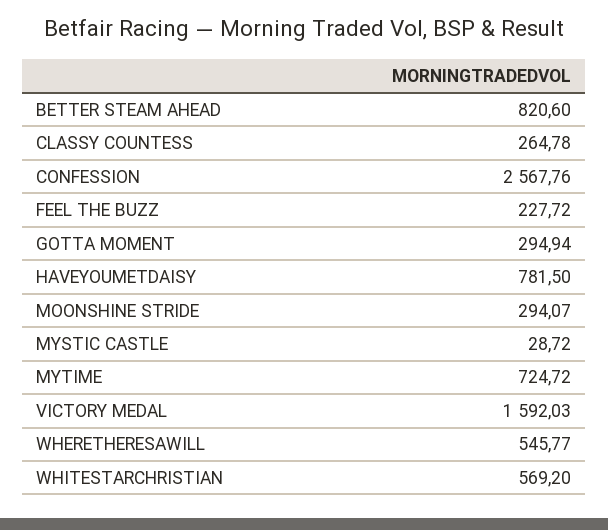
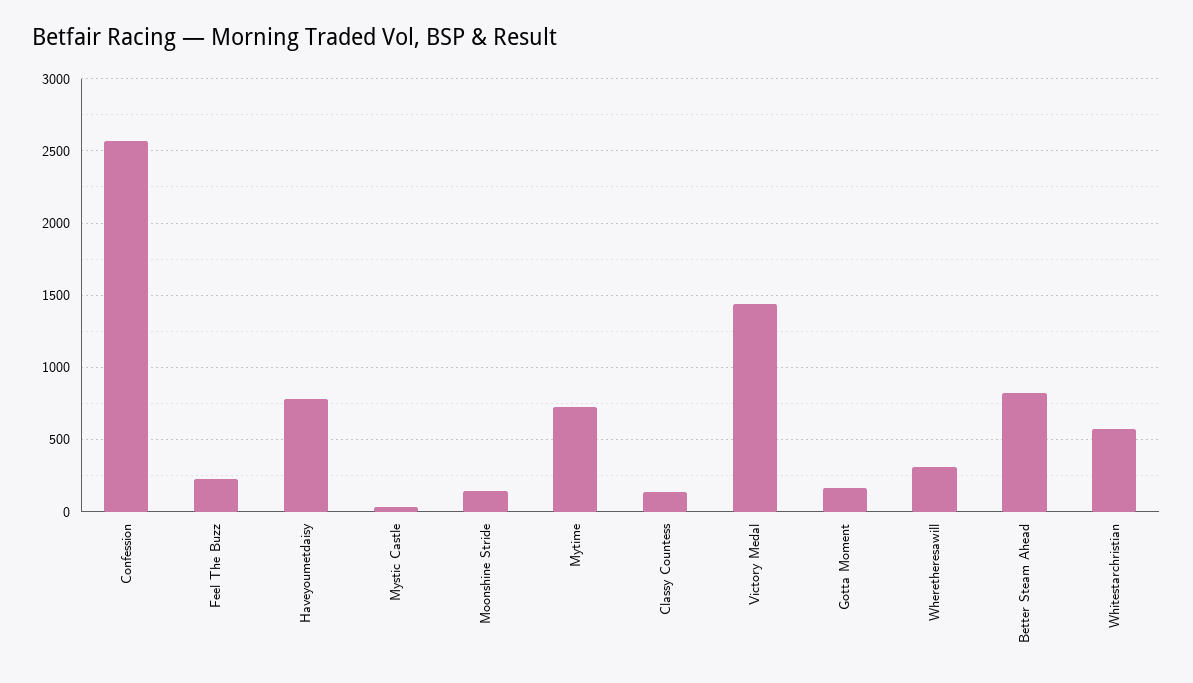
  {
    "BETTER STEAM AHEAD": 820.6,
-   "CLASSY COUNTESS": 264.78,
+   "CLASSY COUNTESS": 150,
    "CONFESSION": 2567.76,
    "FEEL THE BUZZ": 227.72,
-   "GOTTA MOMENT": 294.94,
+   "GOTTA MOMENT": 150,
    "HAVEYOUMETDAISY": 781.5,
-   "MOONSHINE STRIDE": 294.07,
+   "MOONSHINE STRIDE": 150,
    "MYSTIC CASTLE": 28.72,
    "MYTIME": 724.72,
-   "VICTORY MEDAL": 1592.03,
+   "VICTORY MEDAL": 1450,
-   "WHERETHERESAWILL": 545.77,
+   "WHERETHERESAWILL": 300,
    "WHITESTARCHRISTIAN": 569.2
  }

